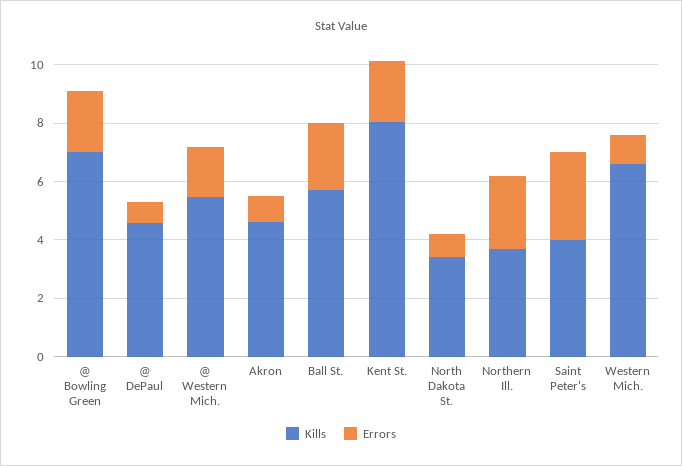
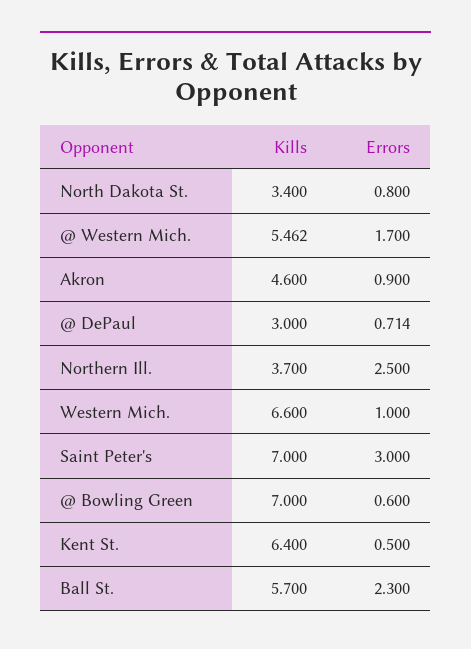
  {
    "Kills": {
      "@ Bowling Green": 7,
-     "@ DePaul": 4.5,
+     "@ DePaul": 3,
      "@ Western Mich.": 5.462,
      "Akron": 4.6,
      "Ball St.": 5.7,
-     "Kent St.": 8,
+     "Kent St.": 6.4,
      "North Dakota St.": 3.4,
      "Northern Ill.": 3.7,
-     "Saint Peter's": 4,
+     "Saint Peter's": 7,
      "Western Mich.": 6.6
    },
    "Errors": {
-     "@ Bowling Green": 2,
+     "@ Bowling Green": 0.6,
      "@ DePaul": 0.714,
      "@ Western Mich.": 1.7,
      "Akron": 0.9,
      "Ball St.": 2.3,
-     "Kent St.": 2,
+     "Kent St.": 0.5,
      "North Dakota St.": 0.8,
      "Northern Ill.": 2.5,
      "Saint Peter's": 3,
      "Western Mich.": 1
    }
  }

